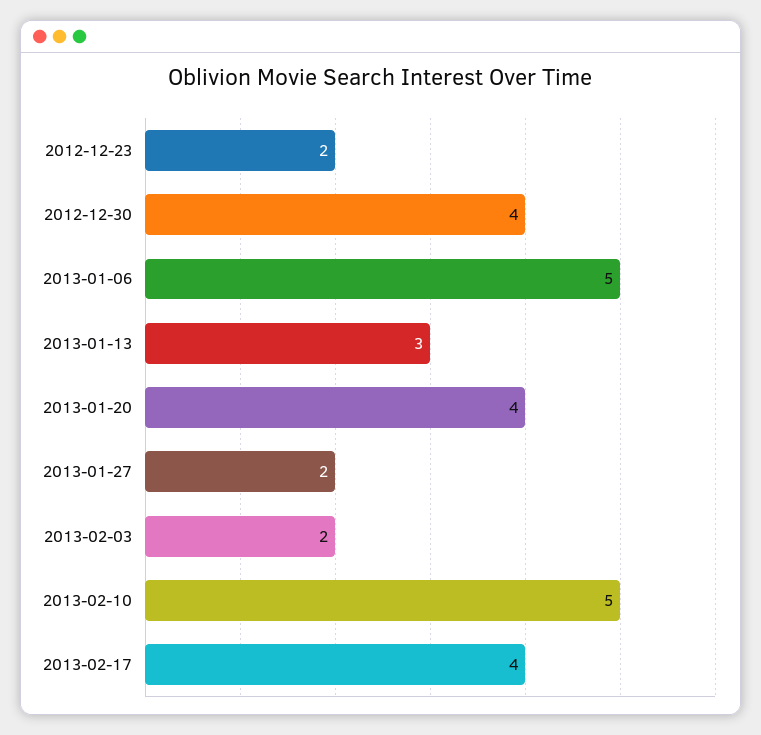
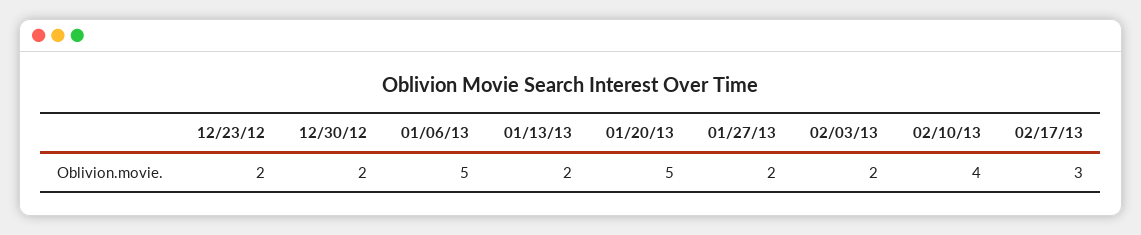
  {
    "2012-12-23": 2,
-   "2012-12-30": 4,
+   "2012-12-30": 2,
    "2013-01-06": 5,
-   "2013-01-13": 3,
+   "2013-01-13": 2,
-   "2013-01-20": 4,
+   "2013-01-20": 5,
    "2013-01-27": 2,
    "2013-02-03": 2,
-   "2013-02-10": 5,
+   "2013-02-10": 4,
-   "2013-02-17": 4
+   "2013-02-17": 3
  }

